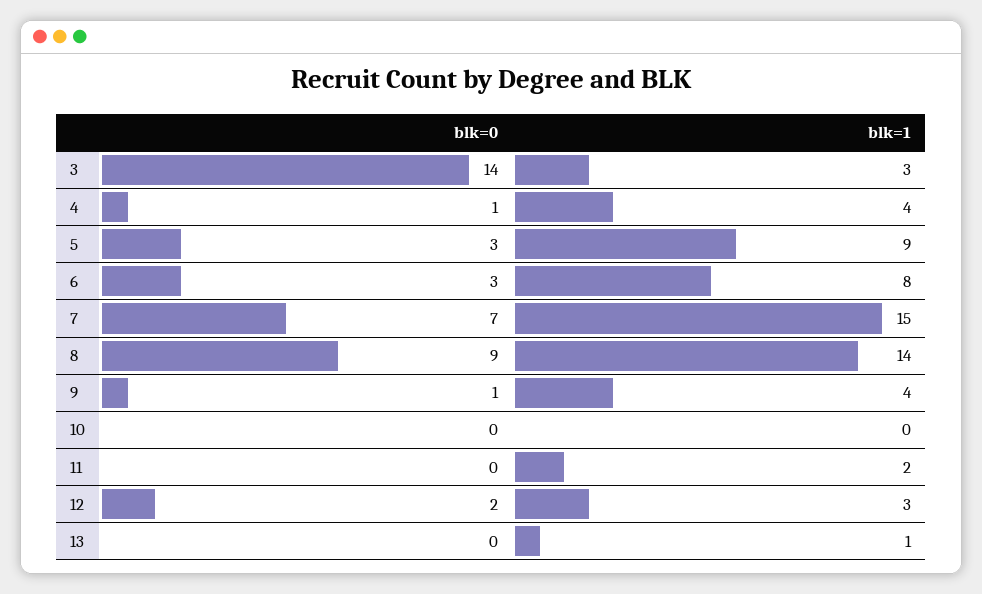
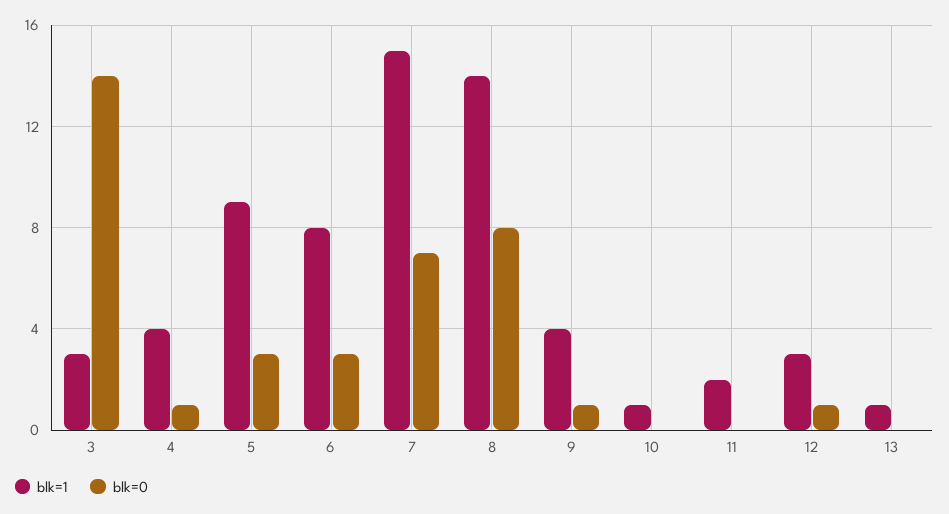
  {
    "blk=0": {
      "3": 14,
      "4": 1,
      "5": 3,
      "6": 3,
      "7": 7,
-     "8": 9,
+     "8": 8,
      "9": 1,
      "10": 0,
      "11": 0,
-     "12": 2,
+     "12": 1,
      "13": 0
    },
    "blk=1": {
      "3": 3,
      "4": 4,
      "5": 9,
      "6": 8,
      "7": 15,
      "8": 14,
      "9": 4,
-     "10": 0,
+     "10": 1,
      "11": 2,
      "12": 3,
      "13": 1
    }
  }

